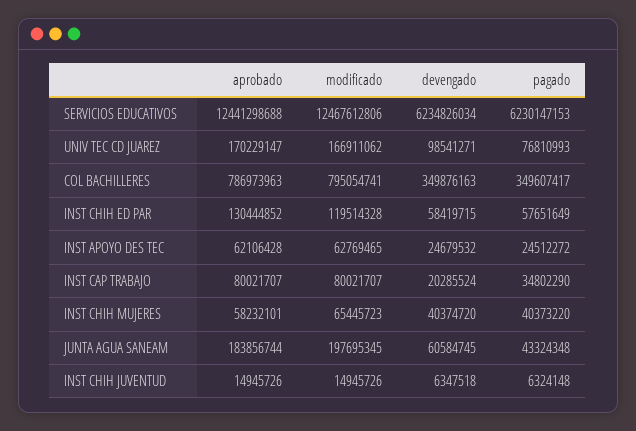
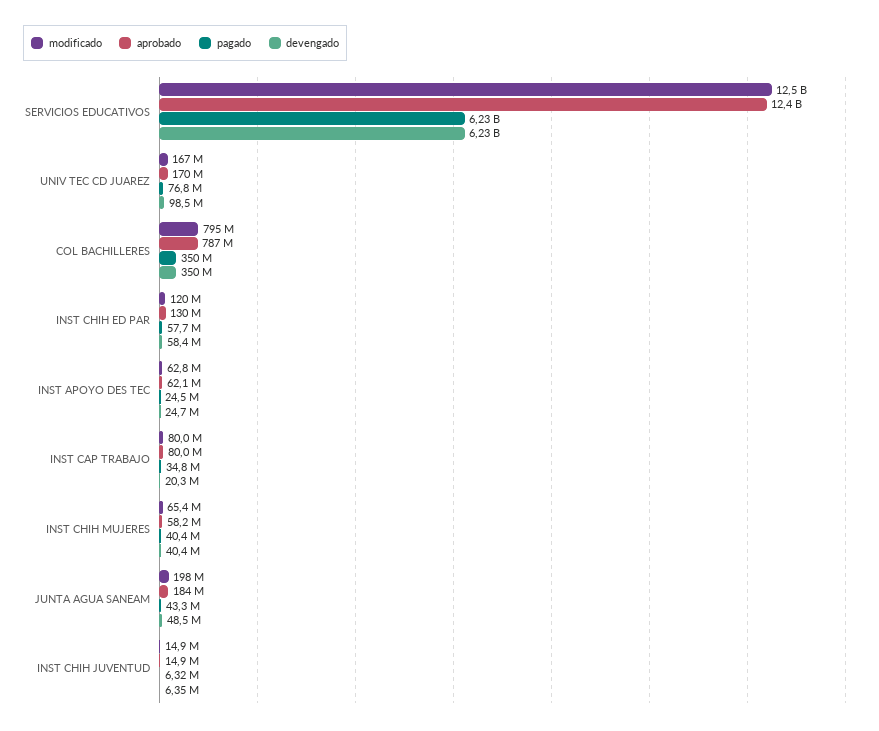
  {
    "aprobado": {
      "SERVICIOS EDUCATIVOS": 12441298688,
      "UNIV TEC CD JUAREZ": 170229147,
      "COL BACHILLERES": 786973963,
      "INST CHIH ED PAR": 130444852,
      "INST APOYO DES TEC": 62106428,
      "INST CAP TRABAJO": 80021707,
      "INST CHIH MUJERES": 58232101,
      "JUNTA AGUA SANEAM": 183856744,
      "INST CHIH JUVENTUD": 14945726
    },
    "modificado": {
      "SERVICIOS EDUCATIVOS": 12467612806,
      "UNIV TEC CD JUAREZ": 166911062,
      "COL BACHILLERES": 795054741,
      "INST CHIH ED PAR": 119514328,
      "INST APOYO DES TEC": 62769465,
      "INST CAP TRABAJO": 80021707,
      "INST CHIH MUJERES": 65445723,
      "JUNTA AGUA SANEAM": 197695345,
      "INST CHIH JUVENTUD": 14945726
    },
    "devengado": {
      "SERVICIOS EDUCATIVOS": 6234826034,
      "UNIV TEC CD JUAREZ": 98541271,
      "COL BACHILLERES": 349876163,
      "INST CHIH ED PAR": 58419715,
      "INST APOYO DES TEC": 24679532,
      "INST CAP TRABAJO": 20285524,
      "INST CHIH MUJERES": 40374720,
-     "JUNTA AGUA SANEAM": 60584745,
+     "JUNTA AGUA SANEAM": 48500000,
      "INST CHIH JUVENTUD": 6347518
    },
    "pagado": {
      "SERVICIOS EDUCATIVOS": 6230147153,
      "UNIV TEC CD JUAREZ": 76810993,
      "COL BACHILLERES": 349607417,
      "INST CHIH ED PAR": 57651649,
      "INST APOYO DES TEC": 24512272,
      "INST CAP TRABAJO": 34802290,
      "INST CHIH MUJERES": 40373220,
      "JUNTA AGUA SANEAM": 43324348,
      "INST CHIH JUVENTUD": 6324148
    }
  }

